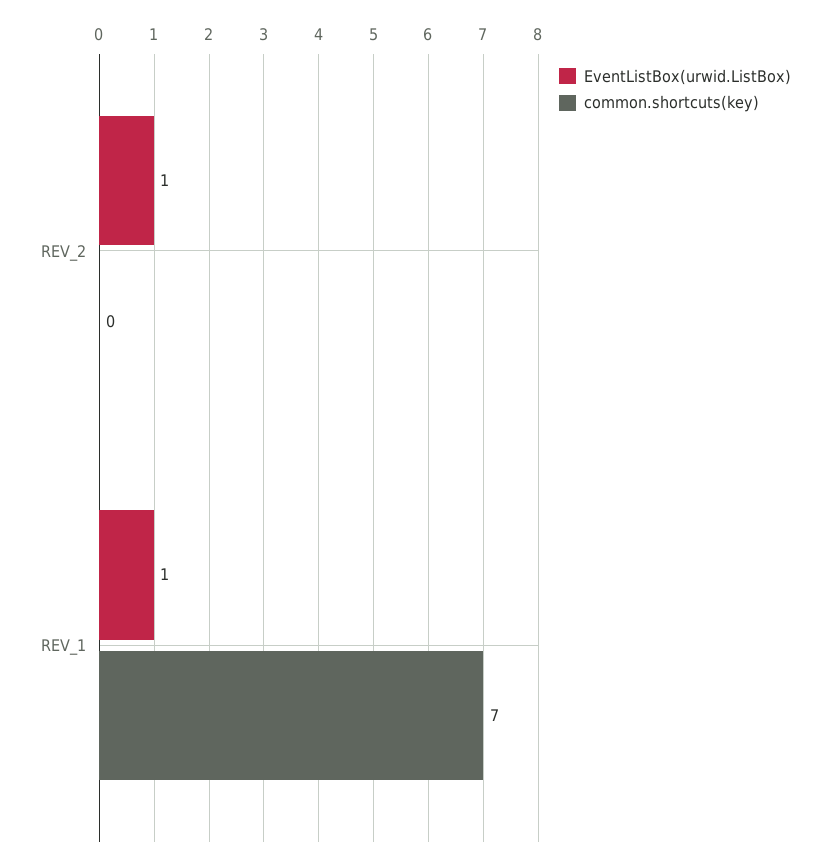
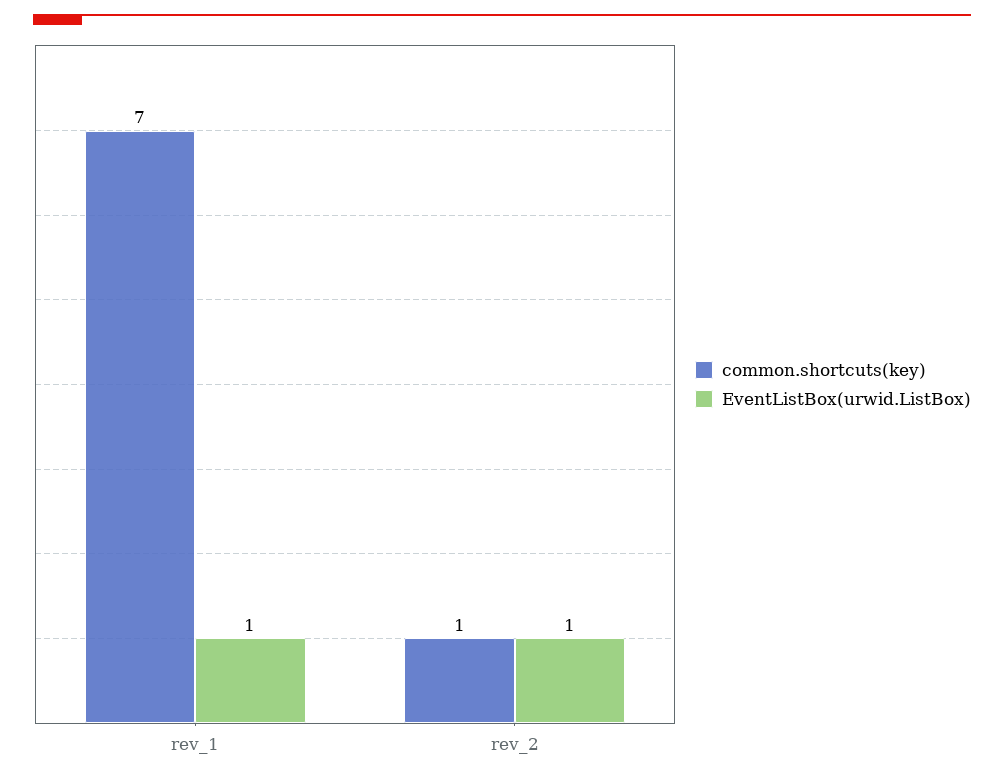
  {
    "EventListBox(urwid.ListBox)": {
      "REV_2": 1,
      "REV_1": 1
    },
    "common.shortcuts(key)": {
-     "REV_2": 0,
+     "REV_2": 1,
      "REV_1": 7
    }
  }

